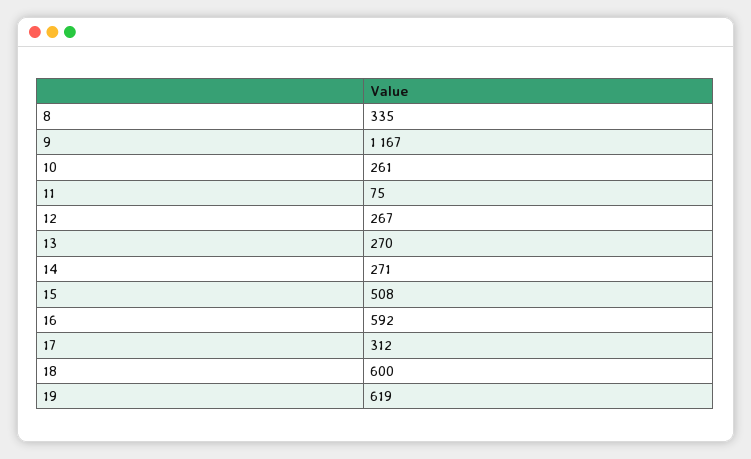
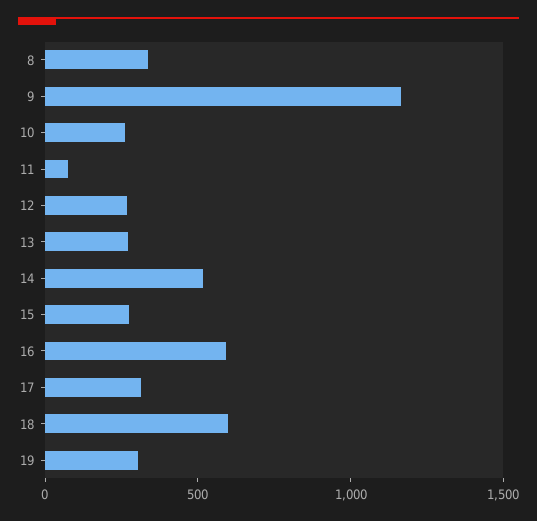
  {
    "8": 335,
    "9": 1167,
    "10": 261,
    "11": 75,
    "12": 267,
    "13": 270,
-   "14": 271,
+   "14": 500,
-   "15": 508,
+   "15": 300,
    "16": 592,
    "17": 312,
    "18": 600,
-   "19": 619
+   "19": 300
  }

